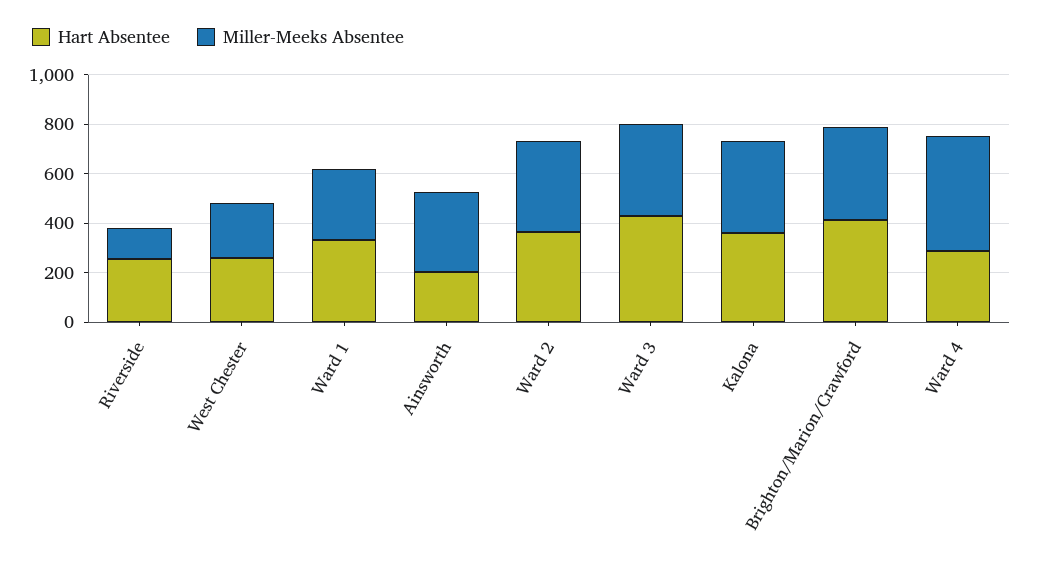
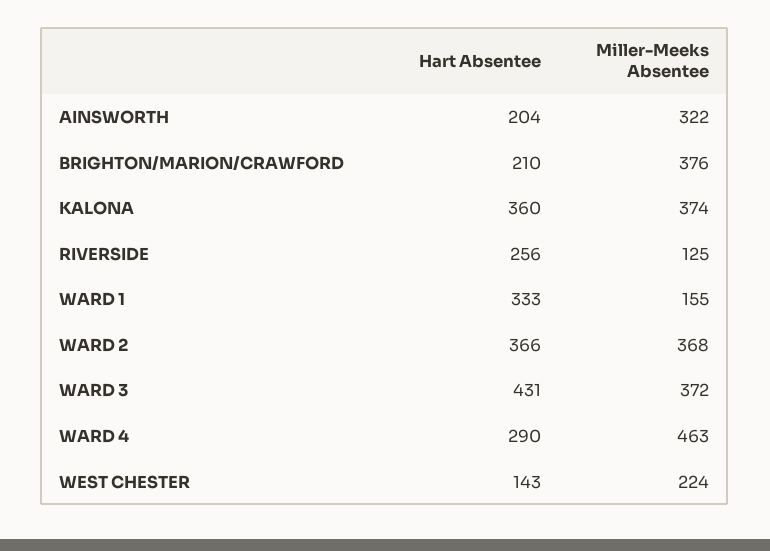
  {
    "Hart Absentee": {
      "Riverside": 256,
-     "West Chester": 250,
+     "West Chester": 143,
      "Ward 1": 333,
      "Ainsworth": 204,
      "Ward 2": 366,
      "Ward 3": 431,
      "Kalona": 360,
-     "Brighton/Marion/Crawford": 400,
+     "Brighton/Marion/Crawford": 210,
      "Ward 4": 290
    },
    "Miller-Meeks Absentee": {
      "Riverside": 125,
      "West Chester": 224,
-     "Ward 1": 300,
+     "Ward 1": 155,
      "Ainsworth": 322,
      "Ward 2": 368,
      "Ward 3": 372,
      "Kalona": 374,
      "Brighton/Marion/Crawford": 376,
      "Ward 4": 463
    }
  }

